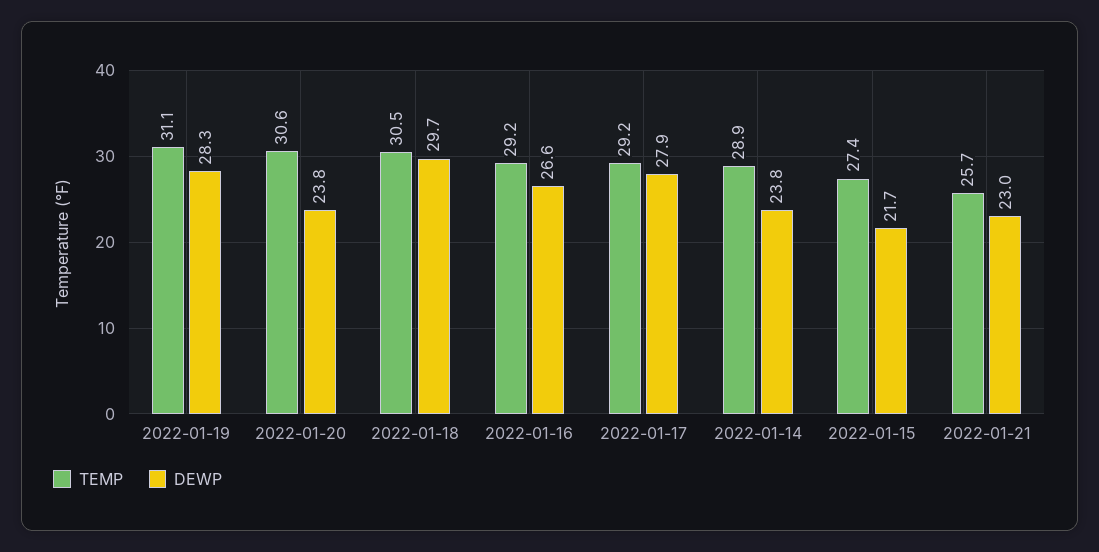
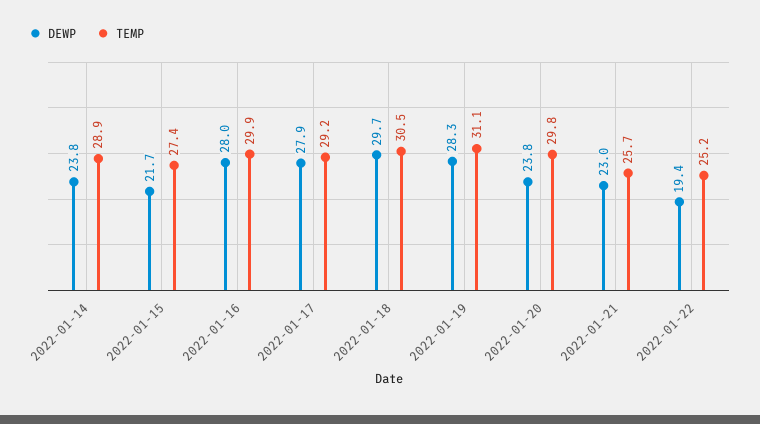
  {
    "TEMP": {
      "2022-01-19": 31.1,
-     "2022-01-20": 30.6,
+     "2022-01-20": 29.8,
      "2022-01-18": 30.5,
-     "2022-01-16": 29.2,
+     "2022-01-16": 29.9,
      "2022-01-17": 29.2,
      "2022-01-14": 28.9,
      "2022-01-15": 27.4,
-     "2022-01-21": 25.7
+     "2022-01-21": 25.7,
+     "2022-01-22": 25.2
    },
    "DEWP": {
      "2022-01-19": 28.3,
      "2022-01-20": 23.8,
      "2022-01-18": 29.7,
-     "2022-01-16": 26.6,
+     "2022-01-16": 28,
      "2022-01-17": 27.9,
      "2022-01-14": 23.8,
      "2022-01-15": 21.7,
-     "2022-01-21": 23
+     "2022-01-21": 23,
+     "2022-01-22": 19.4
    }
  }

